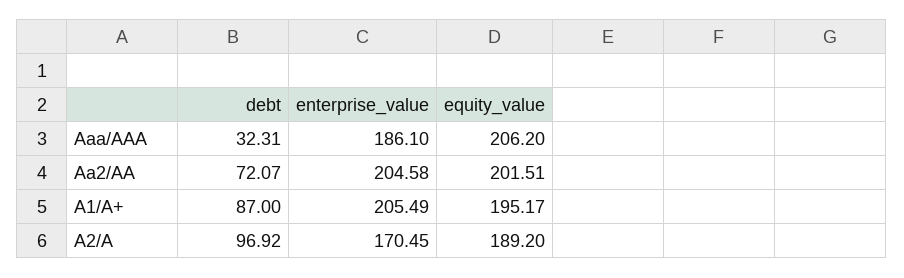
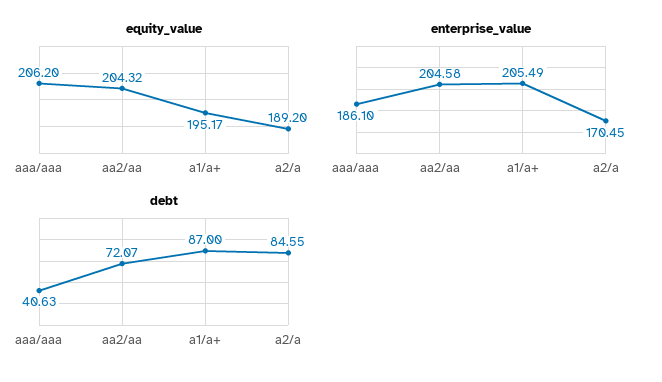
  {
    "debt": {
-     "Aaa/AAA": 32.31,
+     "Aaa/AAA": 40.63,
      "Aa2/AA": 72.07,
      "A1/A+": 87,
-     "A2/A": 96.92
+     "A2/A": 84.55
    },
    "enterprise_value": {
      "Aaa/AAA": 186.1,
      "Aa2/AA": 204.58,
      "A1/A+": 205.49,
      "A2/A": 170.45
    },
    "equity_value": {
      "Aaa/AAA": 206.2,
-     "Aa2/AA": 201.51,
+     "Aa2/AA": 204.32,
      "A1/A+": 195.17,
      "A2/A": 189.2
    }
  }

